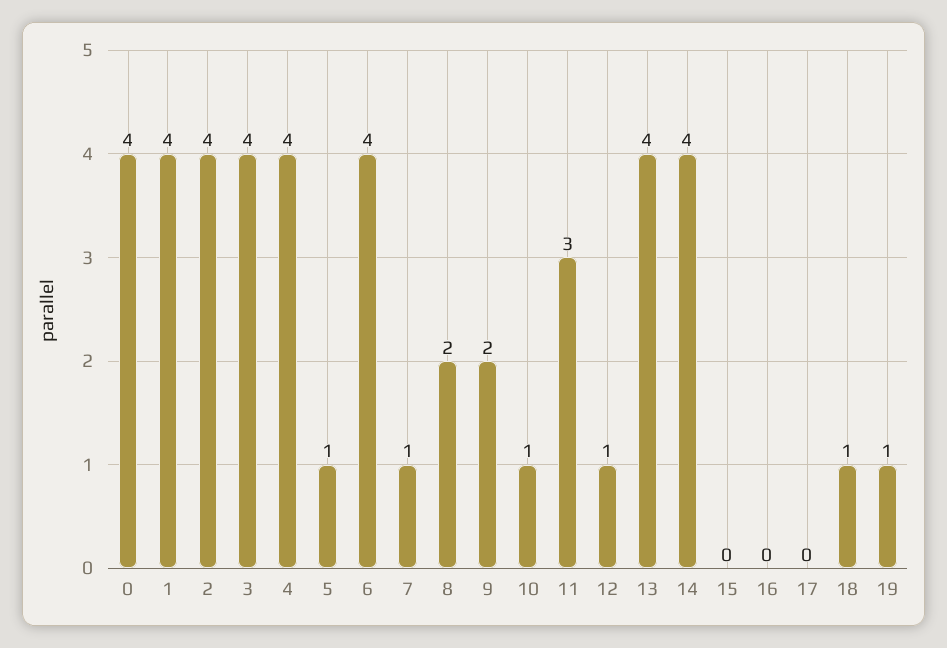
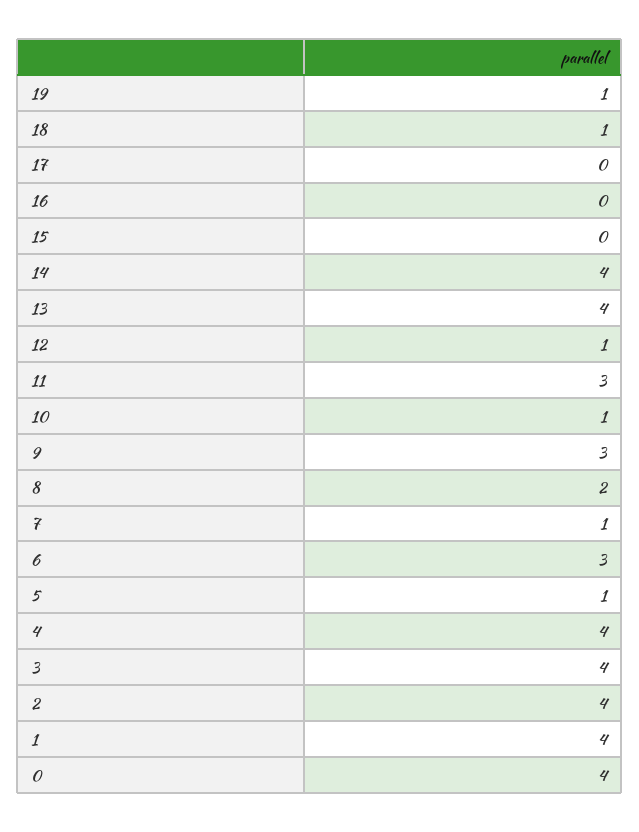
  {
    "0": 4,
    "1": 4,
    "2": 4,
    "3": 4,
    "4": 4,
    "5": 1,
-   "6": 4,
+   "6": 3,
    "7": 1,
    "8": 2,
-   "9": 2,
+   "9": 3,
    "10": 1,
    "11": 3,
    "12": 1,
    "13": 4,
    "14": 4,
    "15": 0,
    "16": 0,
    "17": 0,
    "18": 1,
    "19": 1
  }

